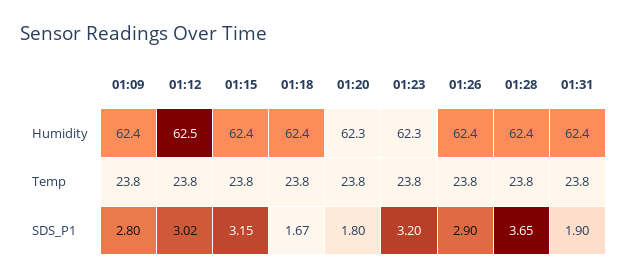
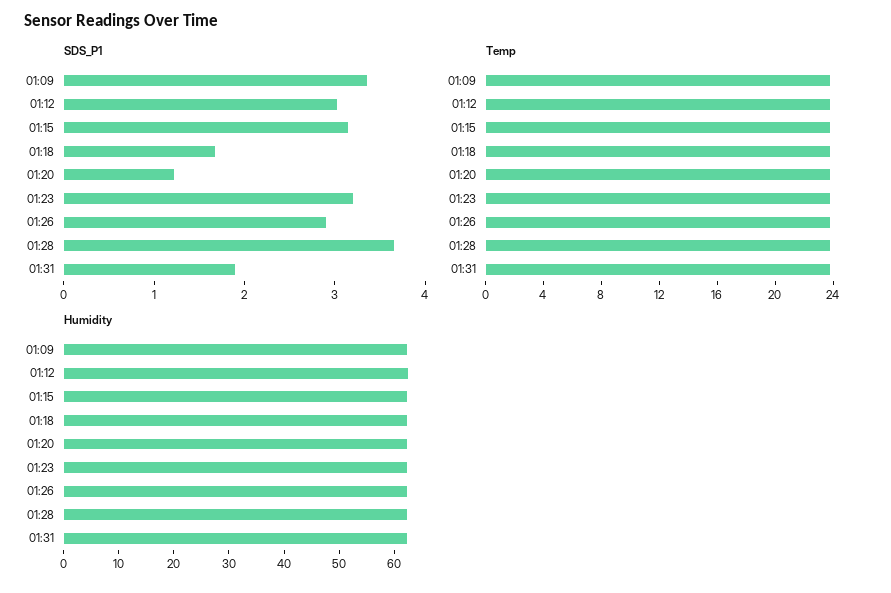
  {
    "Humidity": {
      "01:09": 62.4,
      "01:12": 62.5,
      "01:15": 62.4,
      "01:18": 62.4,
      "01:20": 62.3,
      "01:23": 62.3,
      "01:26": 62.4,
      "01:28": 62.4,
      "01:31": 62.4
    },
    "Temp": {
      "01:09": 23.8,
      "01:12": 23.8,
      "01:15": 23.8,
      "01:18": 23.8,
      "01:20": 23.8,
      "01:23": 23.8,
      "01:26": 23.8,
      "01:28": 23.8,
      "01:31": 23.8
    },
    "SDS_P1": {
-     "01:09": 2.8,
+     "01:09": 3.4,
      "01:12": 3.02,
      "01:15": 3.15,
      "01:18": 1.67,
-     "01:20": 1.8,
+     "01:20": 1.2,
      "01:23": 3.2,
      "01:26": 2.9,
      "01:28": 3.65,
      "01:31": 1.9
    }
  }

